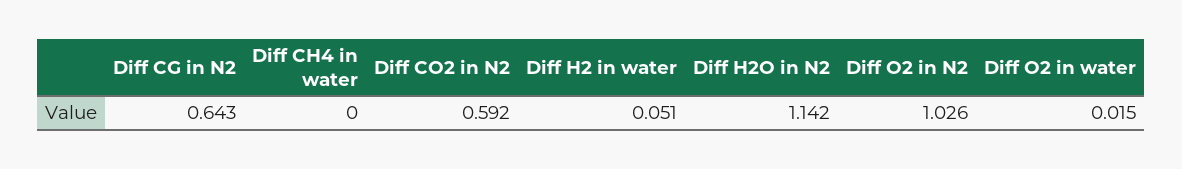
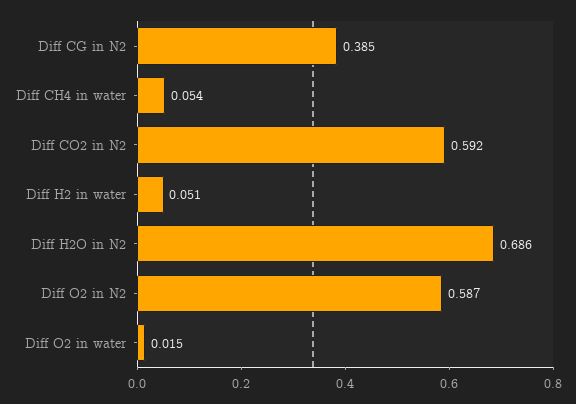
  {
-   "Diff CG in N2": 0.643,
+   "Diff CG in N2": 0.385,
-   "Diff CH4 in water": 0,
+   "Diff CH4 in water": 0.054,
    "Diff CO2 in N2": 0.592,
    "Diff H2 in water": 0.051,
-   "Diff H2O in N2": 1.142,
+   "Diff H2O in N2": 0.686,
-   "Diff O2 in N2": 1.026,
+   "Diff O2 in N2": 0.587,
    "Diff O2 in water": 0.015
  }

